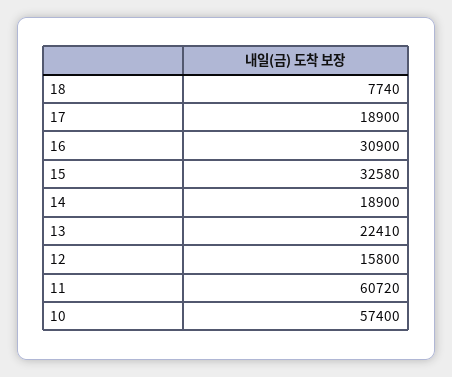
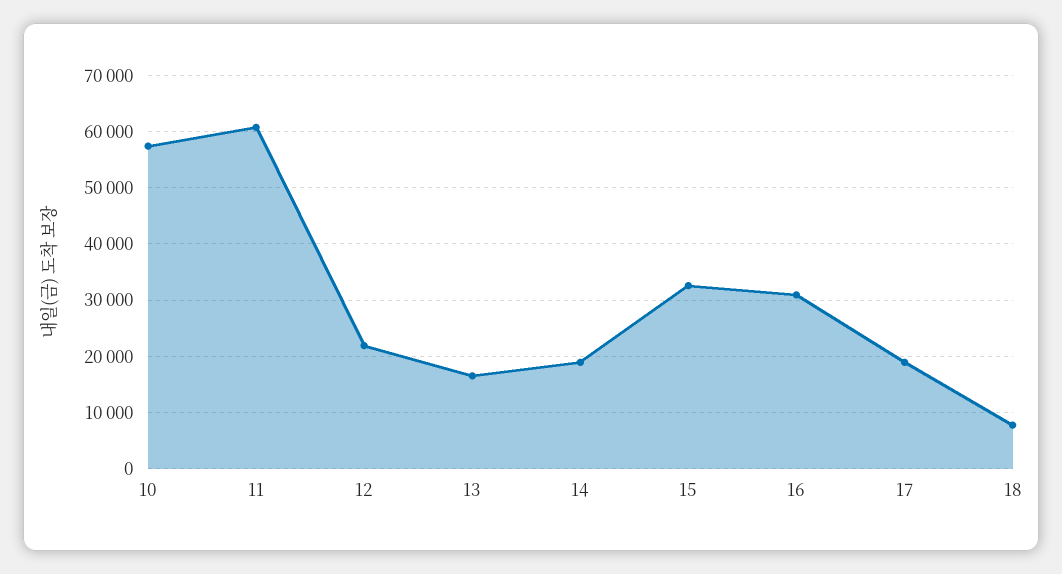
  {
    "18": 7740,
    "17": 18900,
    "16": 30900,
    "15": 32580,
    "14": 18900,
-   "13": 22410,
+   "13": 16000,
-   "12": 15800,
+   "12": 22000,
    "11": 60720,
    "10": 57400
  }

